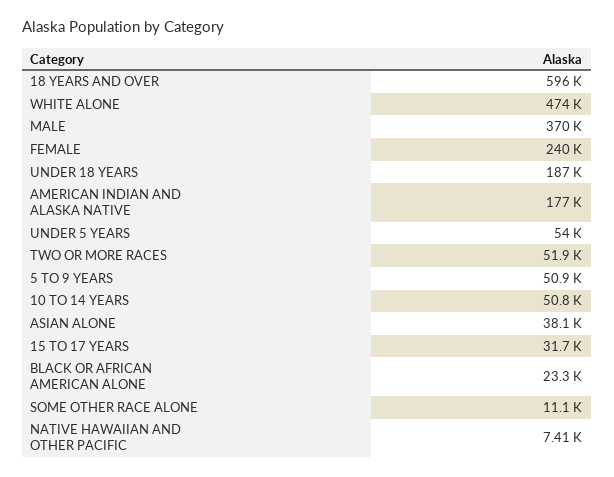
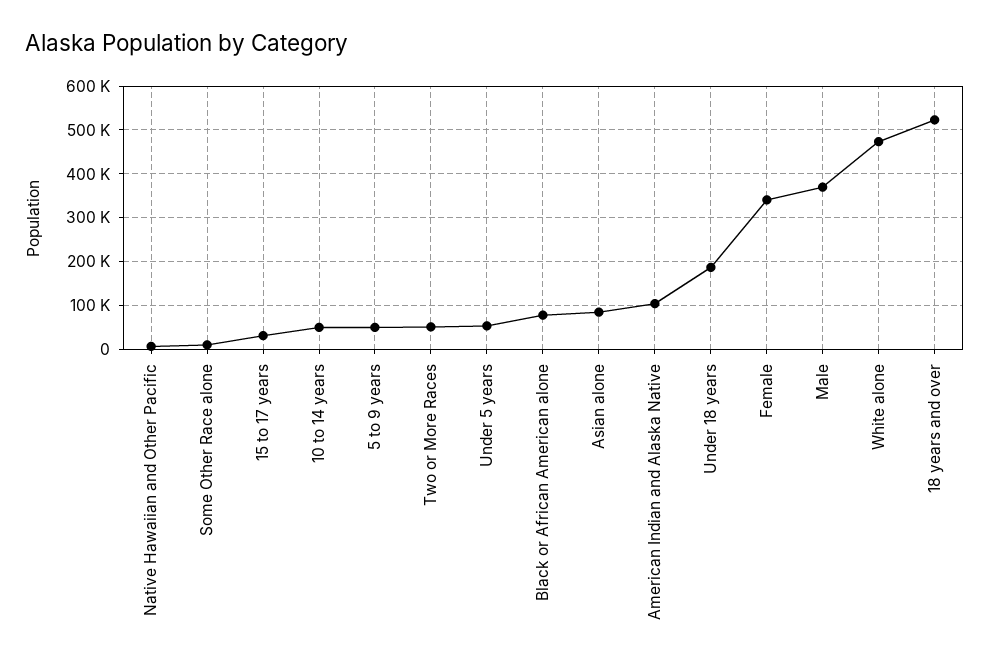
  {
-   "18 YEARS AND OVER": 596000,
+   "18 YEARS AND OVER": 520000,
    "WHITE ALONE": 474000,
    "MALE": 370000,
-   "FEMALE": 240000,
+   "FEMALE": 340000,
    "UNDER 18 YEARS": 187000,
-   "AMERICAN INDIAN AND ALASKA NATIVE": 177000,
+   "AMERICAN INDIAN AND ALASKA NATIVE": 100000,
    "UNDER 5 YEARS": 54000,
    "TWO OR MORE RACES": 51900,
    "5 TO 9 YEARS": 50900,
    "10 TO 14 YEARS": 50800,
-   "ASIAN ALONE": 38100,
+   "ASIAN ALONE": 80000,
    "15 TO 17 YEARS": 31700,
-   "BLACK OR AFRICAN AMERICAN ALONE": 23300,
+   "BLACK OR AFRICAN AMERICAN ALONE": 80000,
    "SOME OTHER RACE ALONE": 11100,
    "NATIVE HAWAIIAN AND OTHER PACIFIC": 7410
  }

